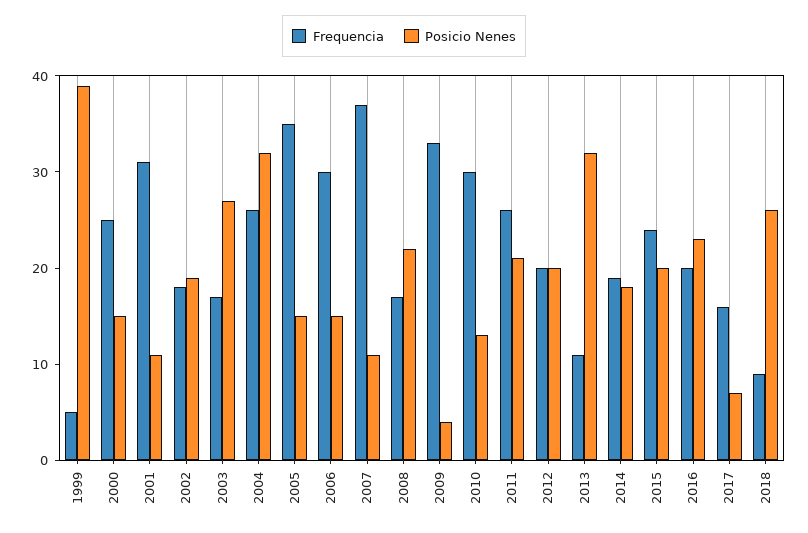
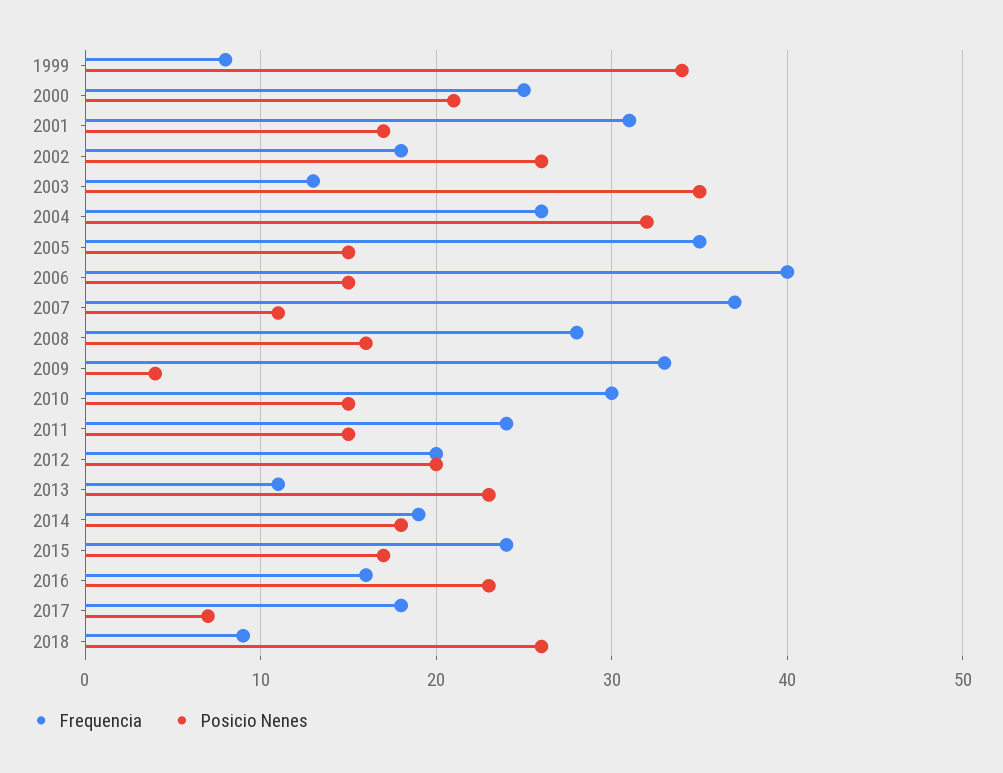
  {
    "Frequencia": {
-     "1999": 5,
+     "1999": 8,
      "2000": 25,
      "2001": 31,
      "2002": 18,
-     "2003": 17,
+     "2003": 13,
      "2004": 26,
      "2005": 35,
-     "2006": 30,
+     "2006": 40,
      "2007": 37,
-     "2008": 17,
+     "2008": 28,
      "2009": 33,
      "2010": 30,
-     "2011": 26,
+     "2011": 24,
      "2012": 20,
      "2013": 11,
      "2014": 19,
      "2015": 24,
-     "2016": 20,
+     "2016": 16,
-     "2017": 16,
+     "2017": 18,
      "2018": 9
    },
    "Posicio Nenes": {
-     "1999": 39,
+     "1999": 34,
-     "2000": 15,
+     "2000": 21,
-     "2001": 11,
+     "2001": 17,
-     "2002": 19,
+     "2002": 26,
-     "2003": 27,
+     "2003": 35,
      "2004": 32,
      "2005": 15,
      "2006": 15,
      "2007": 11,
-     "2008": 22,
+     "2008": 16,
      "2009": 4,
-     "2010": 13,
+     "2010": 15,
-     "2011": 21,
+     "2011": 15,
      "2012": 20,
-     "2013": 32,
+     "2013": 23,
      "2014": 18,
-     "2015": 20,
+     "2015": 17,
      "2016": 23,
      "2017": 7,
      "2018": 26
    }
  }

